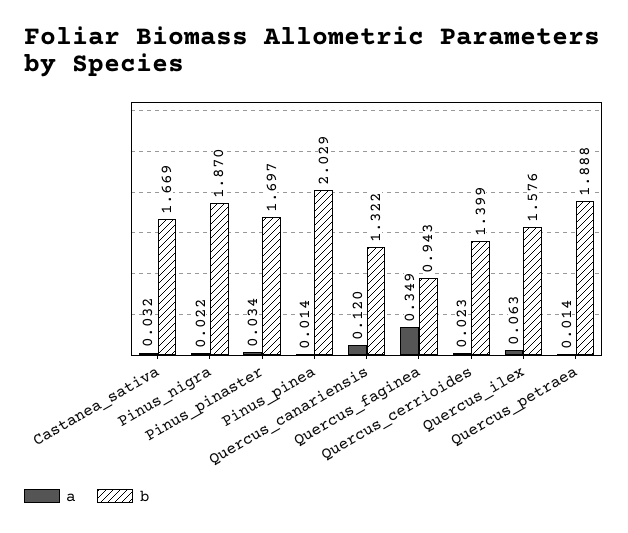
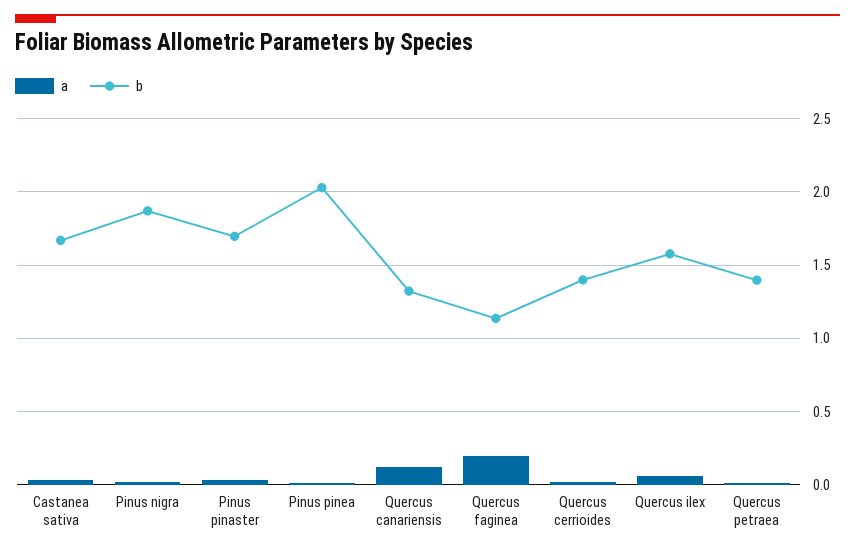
  {
    "a": {
      "Castanea_sativa": 0.032,
      "Pinus_nigra": 0.022,
      "Pinus_pinaster": 0.034,
      "Pinus_pinea": 0.014,
      "Quercus_canariensis": 0.12,
-     "Quercus_faginea": 0.349,
+     "Quercus_faginea": 0.2,
      "Quercus_cerrioides": 0.023,
      "Quercus_ilex": 0.063,
      "Quercus_petraea": 0.014
    },
    "b": {
      "Castanea_sativa": 1.669,
      "Pinus_nigra": 1.87,
      "Pinus_pinaster": 1.697,
      "Pinus_pinea": 2.029,
      "Quercus_canariensis": 1.322,
-     "Quercus_faginea": 0.943,
+     "Quercus_faginea": 1.15,
      "Quercus_cerrioides": 1.399,
      "Quercus_ilex": 1.576,
-     "Quercus_petraea": 1.888
+     "Quercus_petraea": 1.4
    }
  }

